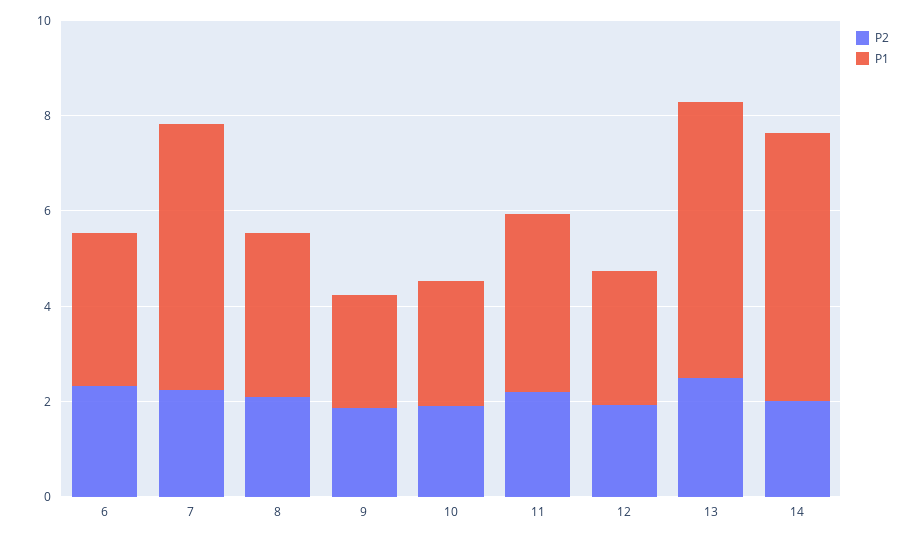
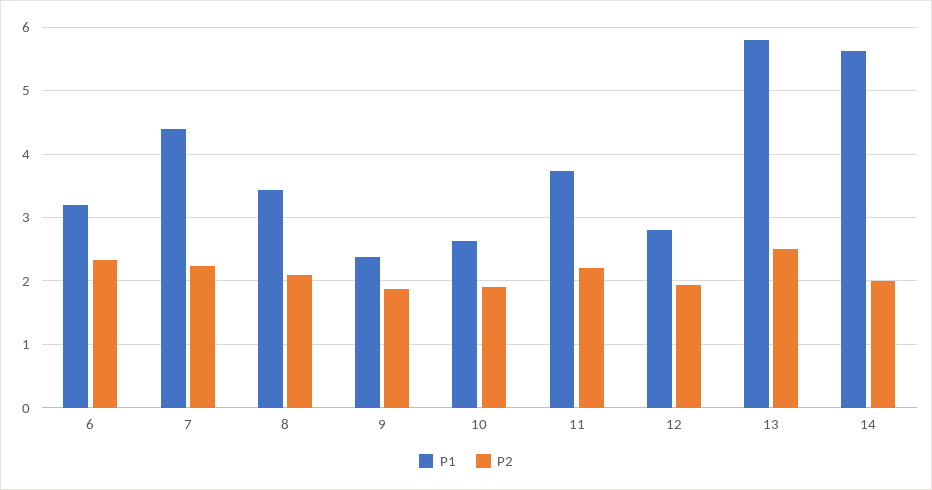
  {
    "P2": {
      "6": 2.3,
      "7": 2.2,
      "8": 2.1,
      "9": 1.9,
      "10": 1.9,
      "11": 2.2,
      "12": 1.9,
      "13": 2.5,
      "14": 2
    },
    "P1": {
      "6": 3.2,
-     "7": 5.5,
+     "7": 4.4,
      "8": 3.4,
      "9": 2.4,
      "10": 2.6,
      "11": 3.7,
      "12": 2.8,
      "13": 5.8,
      "14": 5.6
    }
  }

